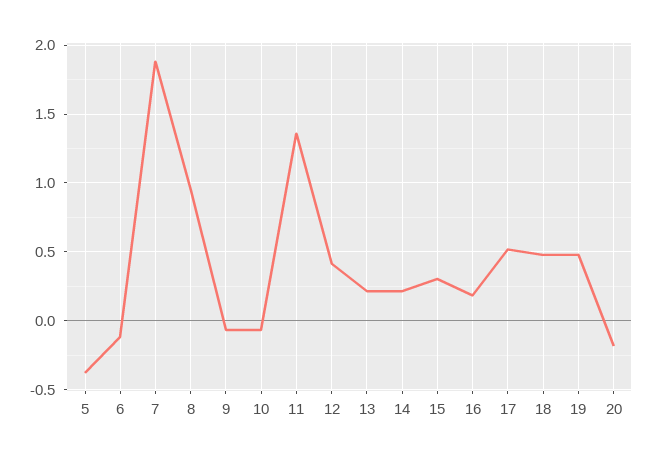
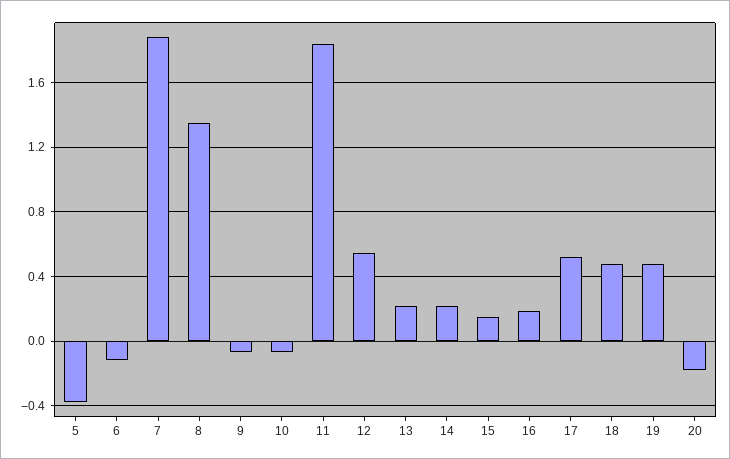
  {
    "5": -0.4,
    "6": -0.1,
    "7": 1.9,
-   "8": 0.95,
+   "8": 1.35,
    "9": -0.05,
    "10": -0.05,
-   "11": 1.35,
+   "11": 1.85,
-   "12": 0.4,
+   "12": 0.55,
    "13": 0.2,
    "14": 0.2,
-   "15": 0.3,
+   "15": 0.15,
    "16": 0.2,
    "17": 0.5,
    "18": 0.5,
    "19": 0.5,
    "20": -0.2
  }

